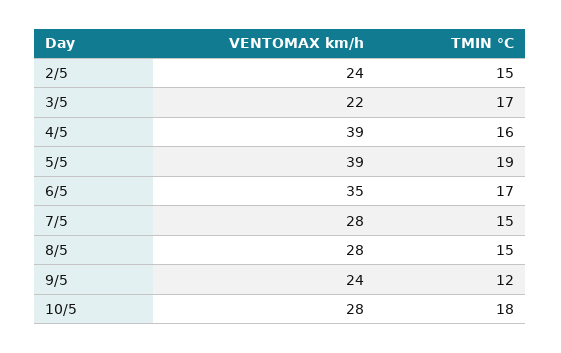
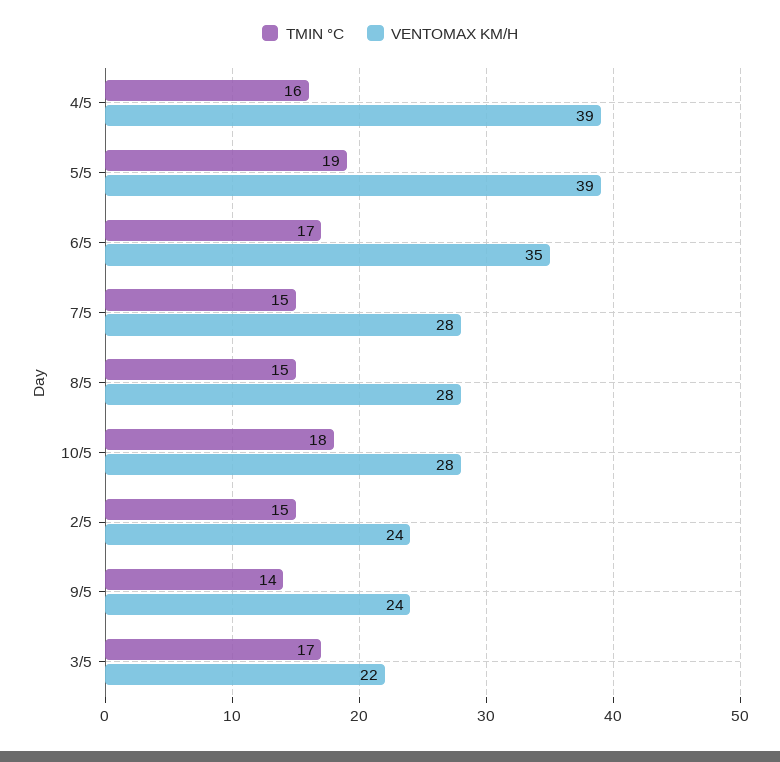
  {
    "VENTOMAX km/h": {
      "2/5": 24,
      "3/5": 22,
      "4/5": 39,
      "5/5": 39,
      "6/5": 35,
      "7/5": 28,
      "8/5": 28,
      "9/5": 24,
      "10/5": 28
    },
    "TMIN °C": {
      "2/5": 15,
      "3/5": 17,
      "4/5": 16,
      "5/5": 19,
      "6/5": 17,
      "7/5": 15,
      "8/5": 15,
-     "9/5": 12,
+     "9/5": 14,
      "10/5": 18
    }
  }

